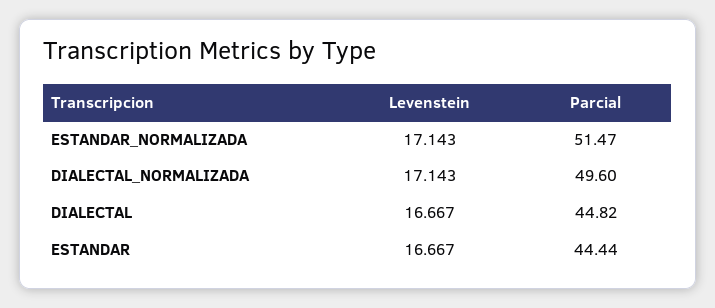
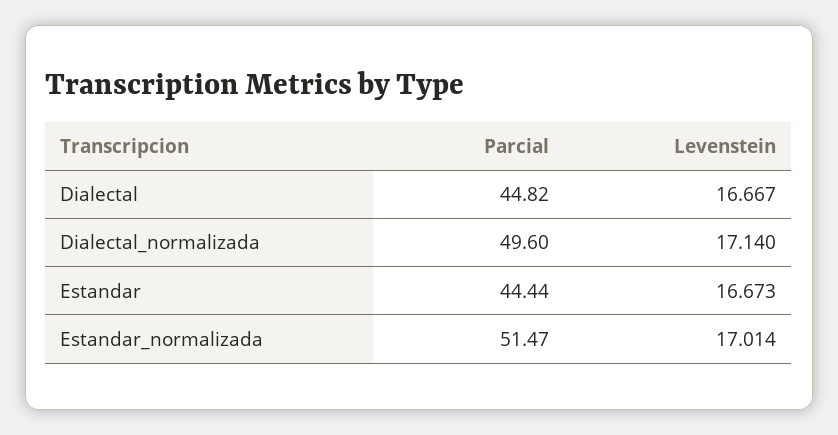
  {
    "Levenstein": {
-     "ESTANDAR_NORMALIZADA": 17.143,
+     "ESTANDAR_NORMALIZADA": 17.014,
-     "DIALECTAL_NORMALIZADA": 17.143,
+     "DIALECTAL_NORMALIZADA": 17.14,
      "DIALECTAL": 16.667,
-     "ESTANDAR": 16.667
+     "ESTANDAR": 16.673
    },
    "Parcial": {
      "ESTANDAR_NORMALIZADA": 51.47,
      "DIALECTAL_NORMALIZADA": 49.6,
      "DIALECTAL": 44.82,
      "ESTANDAR": 44.44
    }
  }

